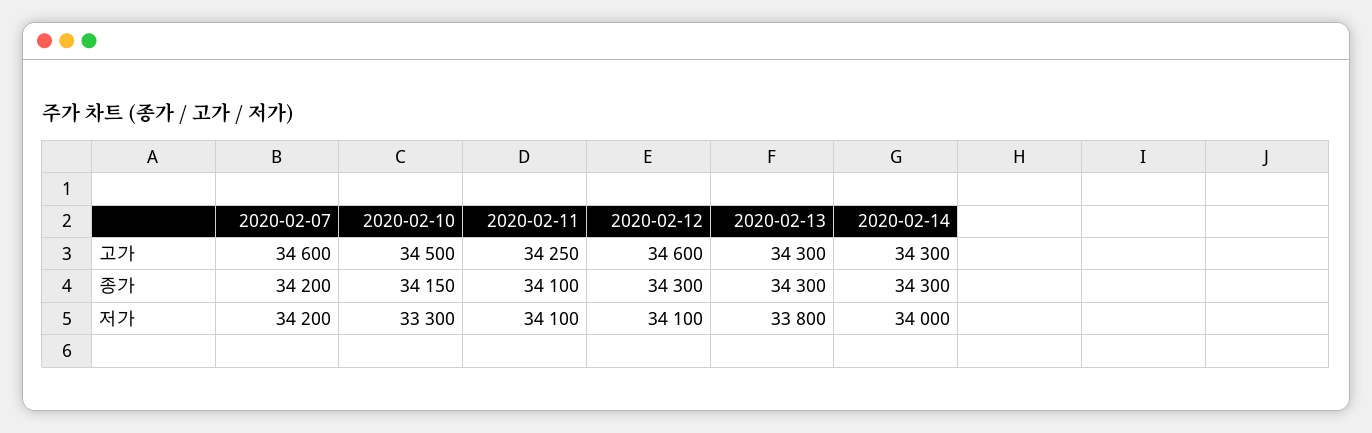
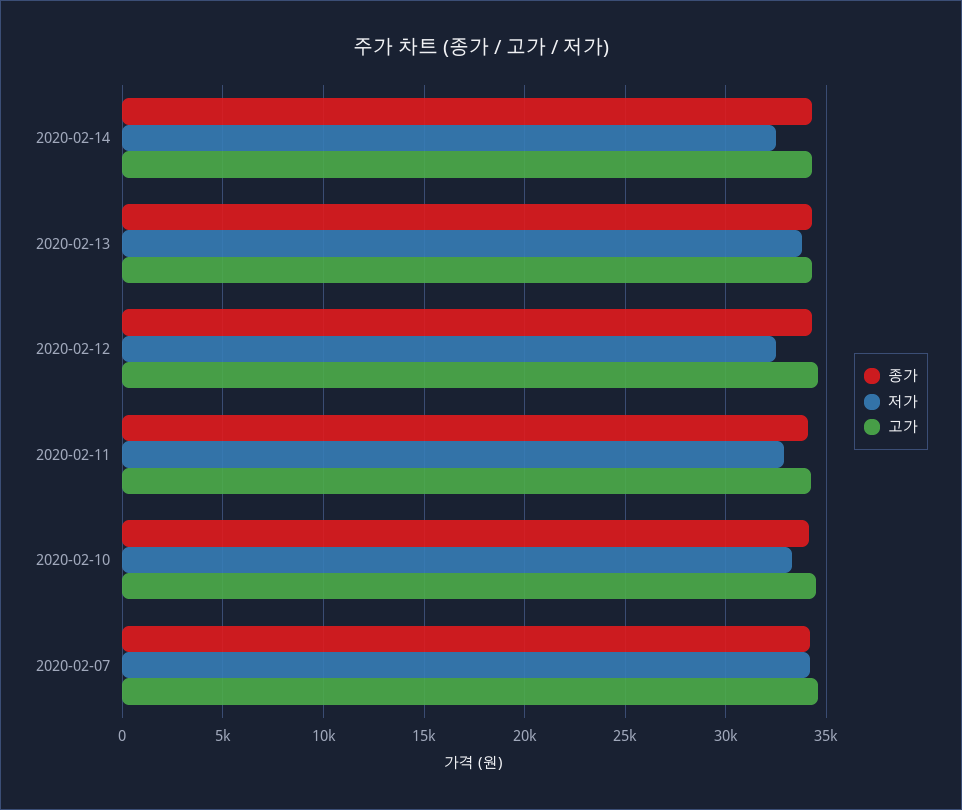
  {
    "고가": {
      "2020-02-07": 34600,
      "2020-02-10": 34500,
      "2020-02-11": 34250,
      "2020-02-12": 34600,
      "2020-02-13": 34300,
      "2020-02-14": 34300
    },
    "종가": {
      "2020-02-07": 34200,
      "2020-02-10": 34150,
      "2020-02-11": 34100,
      "2020-02-12": 34300,
      "2020-02-13": 34300,
      "2020-02-14": 34300
    },
    "저가": {
      "2020-02-07": 34200,
      "2020-02-10": 33300,
-     "2020-02-11": 34100,
+     "2020-02-11": 33000,
-     "2020-02-12": 34100,
+     "2020-02-12": 32500,
      "2020-02-13": 33800,
-     "2020-02-14": 34000
+     "2020-02-14": 32500
    }
  }

